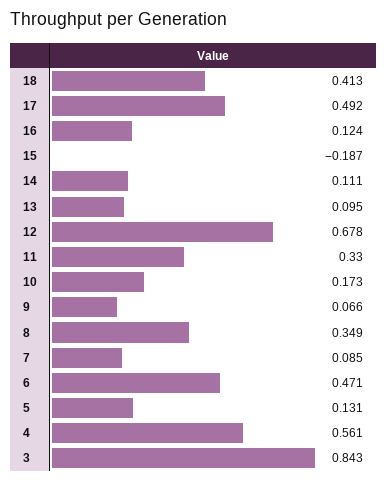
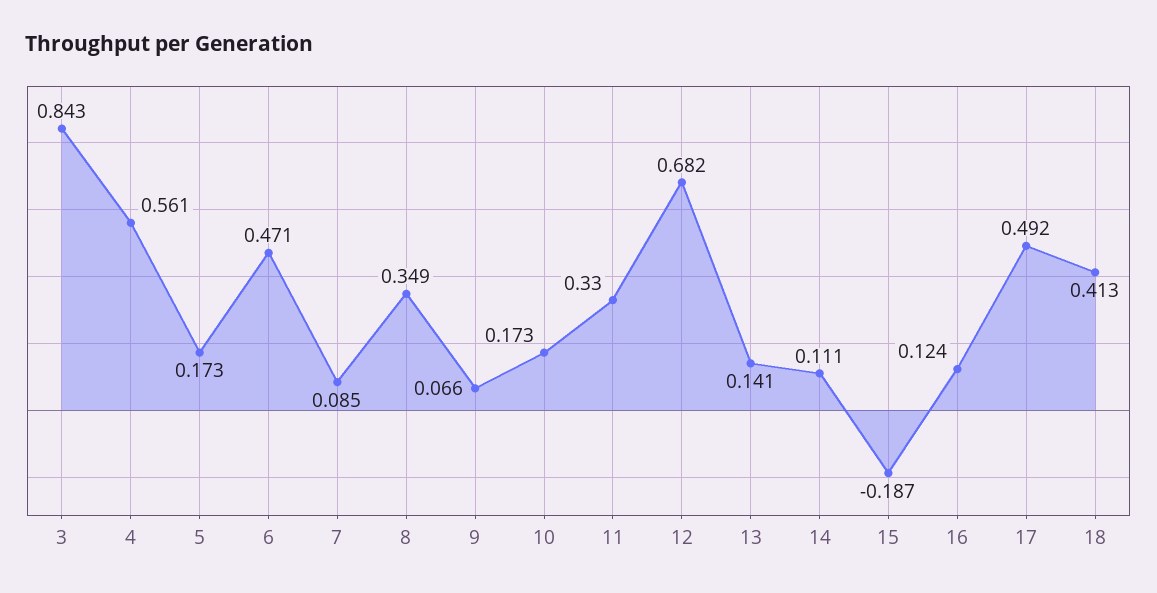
  {
    "18": 0.413,
    "17": 0.492,
    "16": 0.124,
    "15": -0.187,
    "14": 0.111,
-   "13": 0.095,
+   "13": 0.141,
-   "12": 0.678,
+   "12": 0.682,
    "11": 0.33,
    "10": 0.173,
    "9": 0.066,
    "8": 0.349,
    "7": 0.085,
    "6": 0.471,
-   "5": 0.131,
+   "5": 0.173,
    "4": 0.561,
    "3": 0.843
  }

